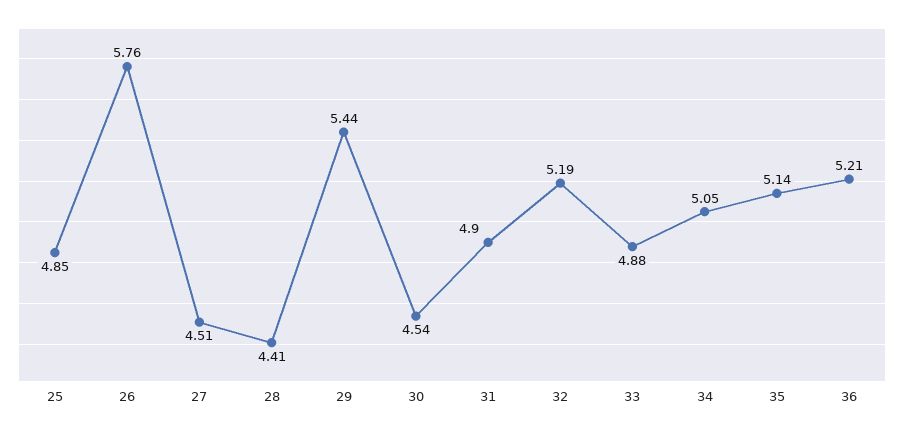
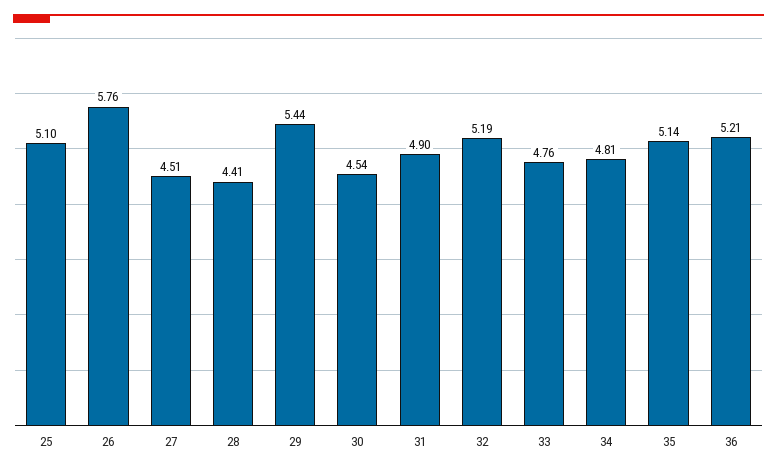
  {
-   "25": 4.85,
+   "25": 5.1,
    "26": 5.76,
    "27": 4.51,
    "28": 4.41,
    "29": 5.44,
    "30": 4.54,
    "31": 4.9,
    "32": 5.19,
-   "33": 4.88,
+   "33": 4.76,
-   "34": 5.05,
+   "34": 4.81,
    "35": 5.14,
    "36": 5.21
  }

